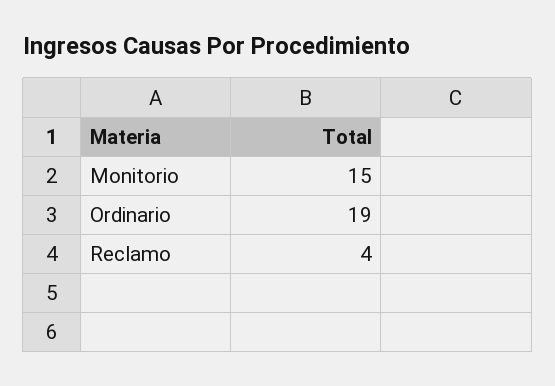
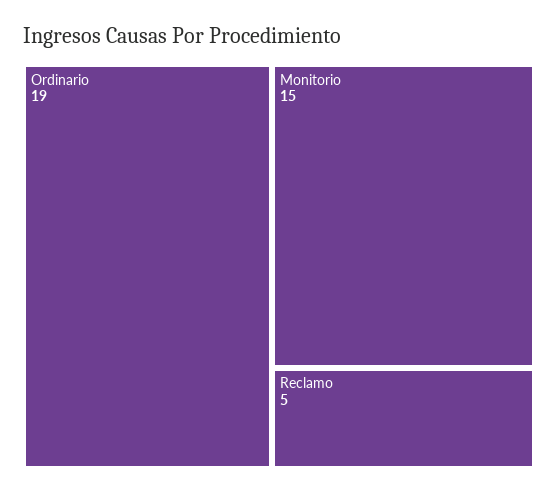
  {
    "Monitorio": 15,
    "Ordinario": 19,
-   "Reclamo": 4
+   "Reclamo": 5
  }

